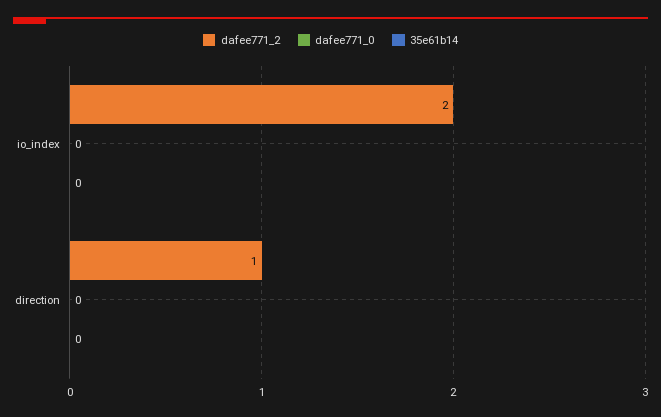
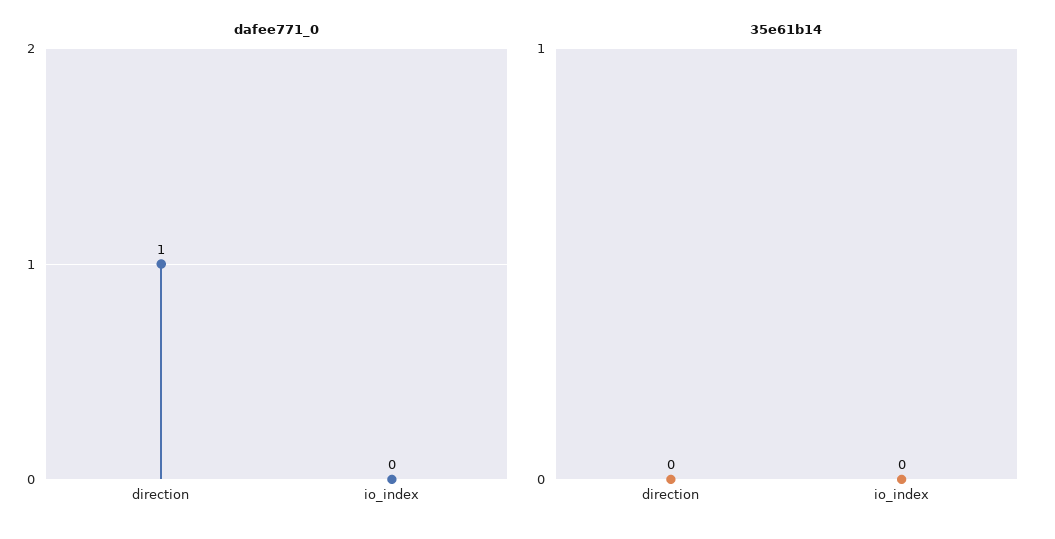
  {
-   "dafee771_2": {
-     "io_index": 2,
-     "direction": 1
-   },
    "dafee771_0": {
      "io_index": 0,
-     "direction": 0
+     "direction": 1
    },
    "35e61b14": {
      "io_index": 0,
      "direction": 0
    }
  }

